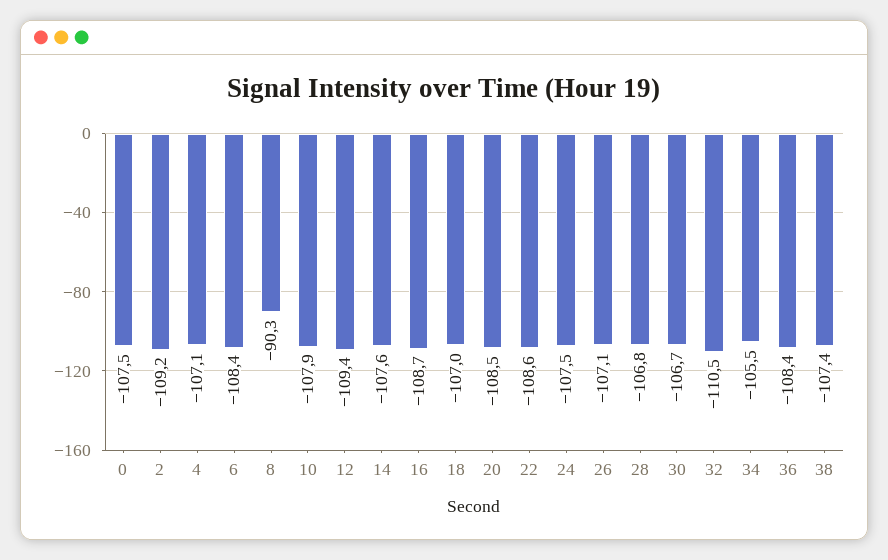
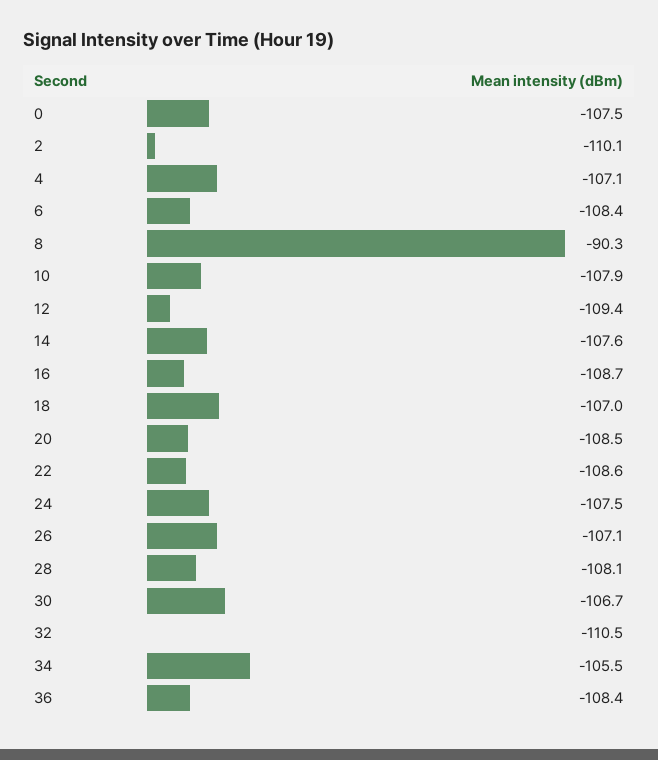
  {
    "0": -107.5,
-   "2": -109.2,
+   "2": -110.1,
    "4": -107.1,
    "6": -108.4,
    "8": -90.3,
    "10": -107.9,
    "12": -109.4,
    "14": -107.6,
    "16": -108.7,
    "18": -107,
    "20": -108.5,
    "22": -108.6,
    "24": -107.5,
    "26": -107.1,
-   "28": -106.8,
+   "28": -108.1,
    "30": -106.7,
    "32": -110.5,
    "34": -105.5,
-   "36": -108.4,
+   "36": -108.4
-   "38": -107.4
  }

